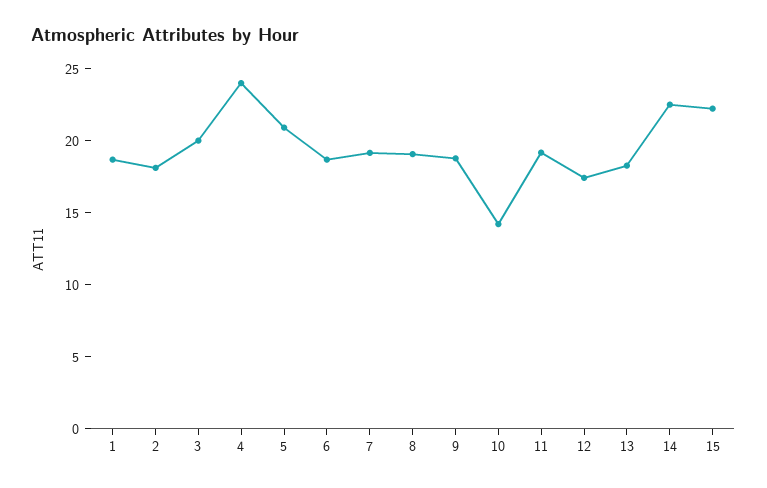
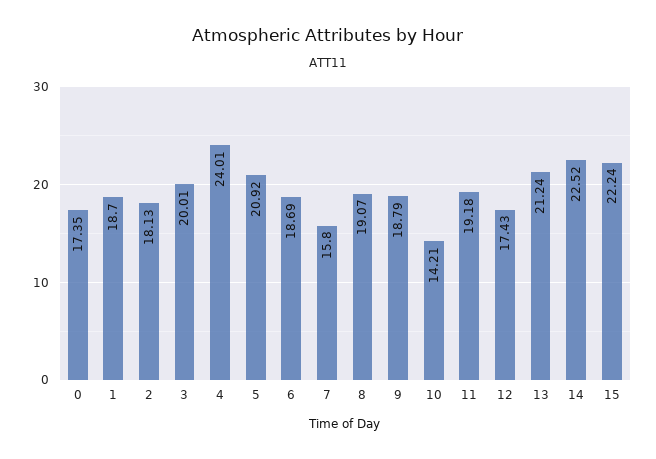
  {
    "1": 18.7,
    "2": 18.13,
    "3": 20.01,
    "4": 24.01,
    "5": 20.92,
    "6": 18.69,
-   "7": 19,
+   "7": 15.8,
    "8": 19.07,
    "9": 18.79,
    "10": 14.21,
    "11": 19.18,
    "12": 17.43,
-   "13": 18,
+   "13": 21.24,
    "14": 22.52,
-   "15": 22.24
+   "15": 22.24,
+   "0": 17.35
  }

